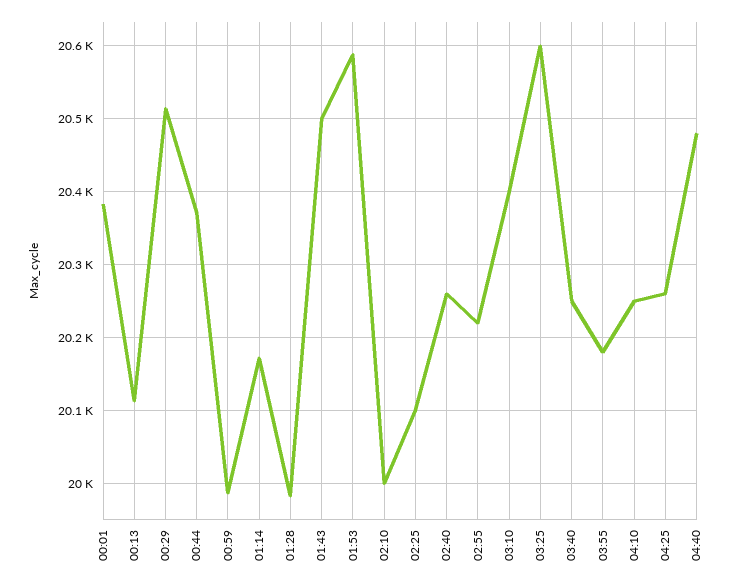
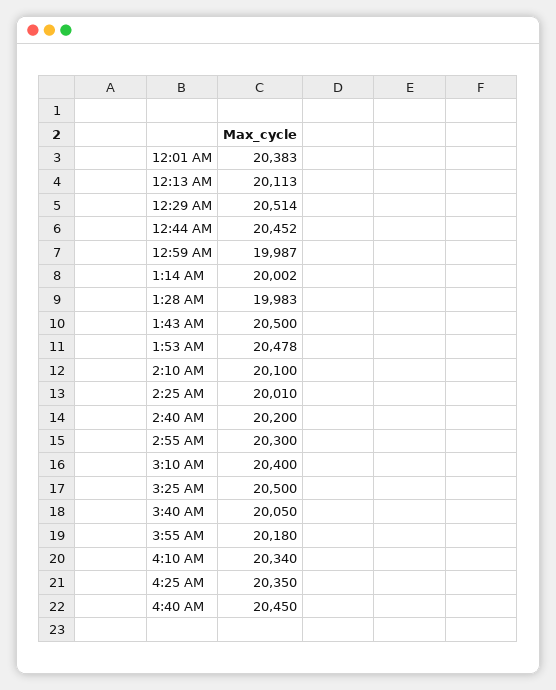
  {
    "00:01": 20383,
    "00:13": 20113,
    "00:29": 20514,
-   "00:44": 20370,
+   "00:44": 20452,
    "00:59": 19987,
-   "01:14": 20170,
+   "01:14": 20002,
    "01:28": 19983,
    "01:43": 20500,
-   "01:53": 20590,
+   "01:53": 20478,
-   "02:10": 20000,
+   "02:10": 20100,
-   "02:25": 20100,
+   "02:25": 20010,
-   "02:40": 20260,
+   "02:40": 20200,
-   "02:55": 20220,
+   "02:55": 20300,
    "03:10": 20400,
-   "03:25": 20600,
+   "03:25": 20500,
-   "03:40": 20250,
+   "03:40": 20050,
    "03:55": 20180,
-   "04:10": 20250,
+   "04:10": 20340,
-   "04:25": 20260,
+   "04:25": 20350,
-   "04:40": 20480
+   "04:40": 20450
  }

